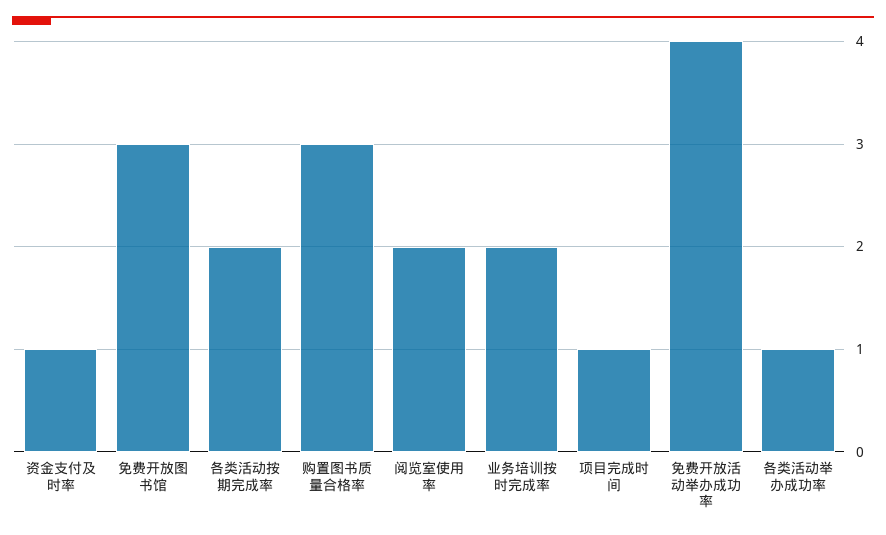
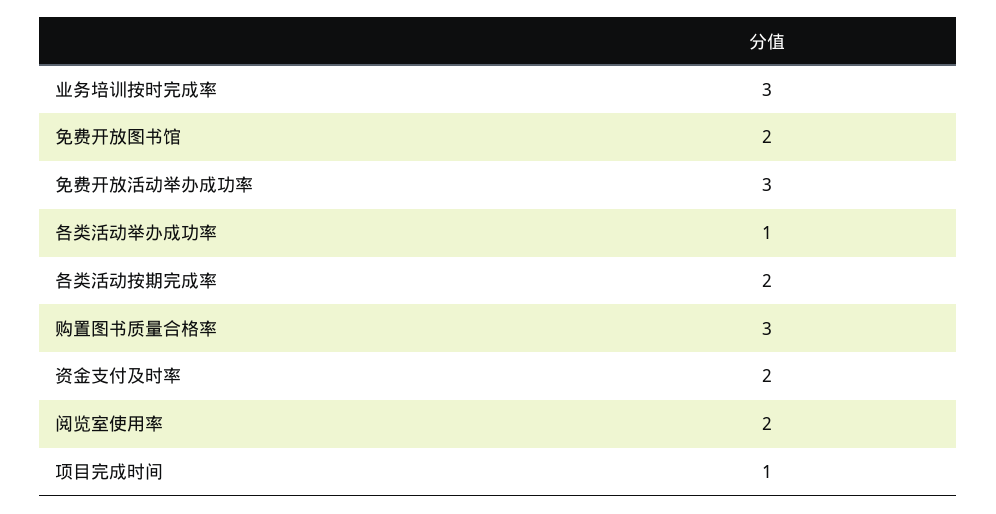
  {
-   "资金支付及时率": 1,
+   "资金支付及时率": 2,
-   "免费开放图书馆": 3,
+   "免费开放图书馆": 2,
    "各类活动按期完成率": 2,
    "购置图书质量合格率": 3,
    "阅览室使用率": 2,
-   "业务培训按时完成率": 2,
+   "业务培训按时完成率": 3,
    "项目完成时间": 1,
-   "免费开放活动举办成功率": 4,
+   "免费开放活动举办成功率": 3,
    "各类活动举办成功率": 1
  }

